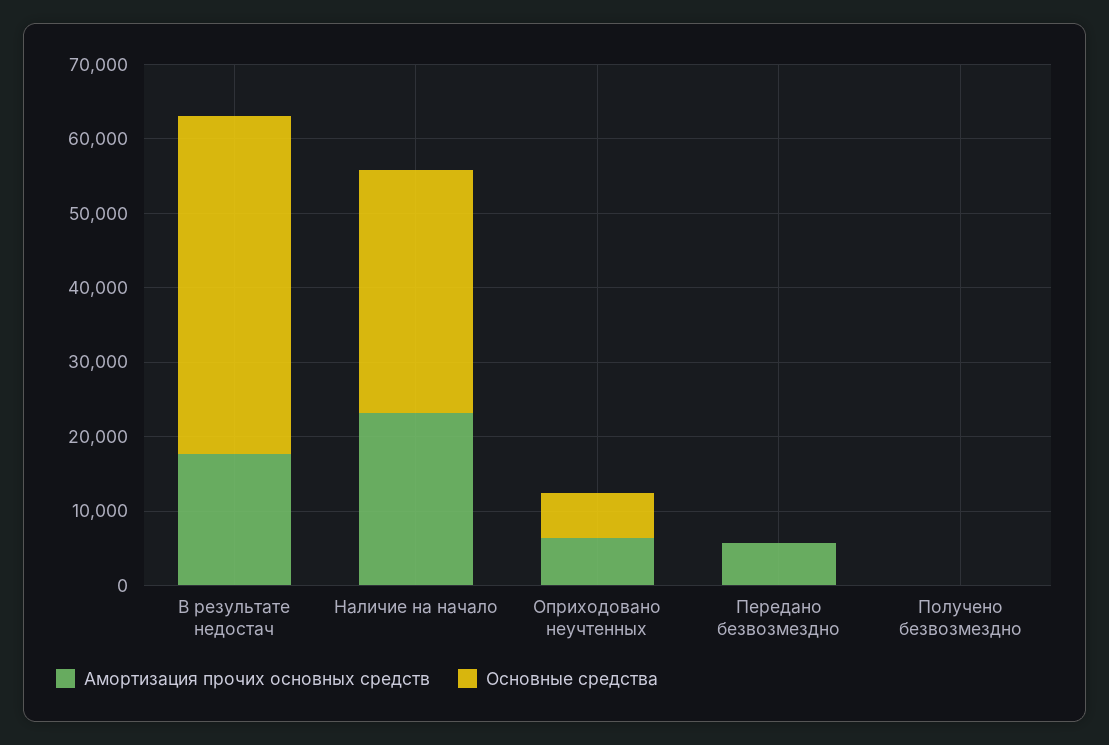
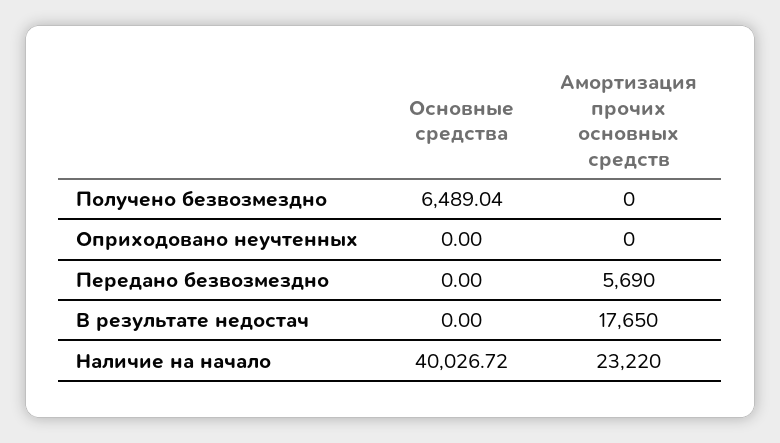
  {
    "Амортизация прочих основных средств": {
      "В результате недостач": 17650,
      "Наличие на начало": 23220,
-     "Оприходовано неучтенных": 6000,
+     "Оприходовано неучтенных": 0,
      "Передано безвозмездно": 5690,
      "Получено безвозмездно": 0
    },
    "Основные средства": {
-     "В результате недостач": 46000,
+     "В результате недостач": 0,
-     "Наличие на начало": 32000,
+     "Наличие на начало": 40026.72,
-     "Оприходовано неучтенных": 6000,
+     "Оприходовано неучтенных": 0,
      "Передано безвозмездно": 0,
-     "Получено безвозмездно": 0
+     "Получено безвозмездно": 6489.04
    }
  }

